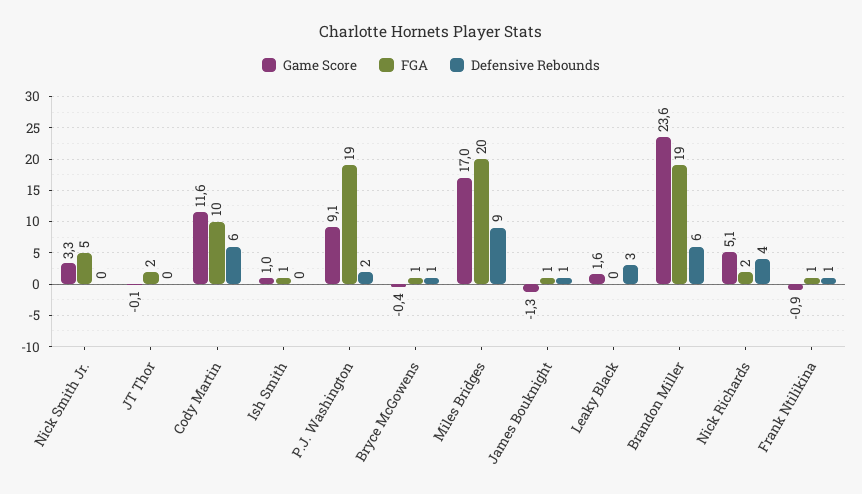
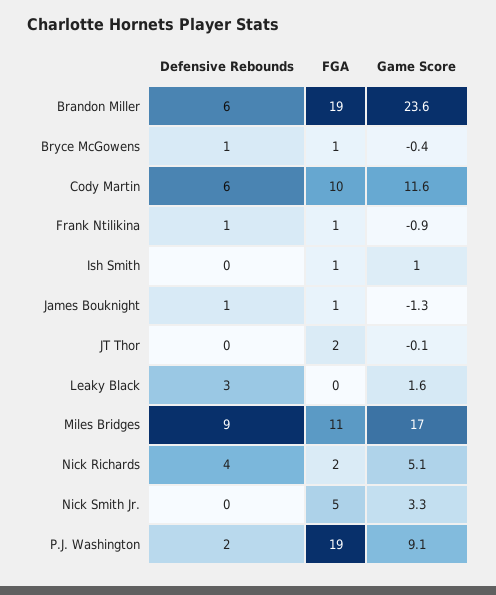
  {
    "Game Score": {
      "Nick Smith Jr.": 3.3,
      "JT Thor": -0.1,
      "Cody Martin": 11.6,
      "Ish Smith": 1,
      "P.J. Washington": 9.1,
      "Bryce McGowens": -0.4,
      "Miles Bridges": 17,
      "James Bouknight": -1.3,
      "Leaky Black": 1.6,
      "Brandon Miller": 23.6,
      "Nick Richards": 5.1,
      "Frank Ntilikina": -0.9
    },
    "FGA": {
      "Nick Smith Jr.": 5,
      "JT Thor": 2,
      "Cody Martin": 10,
      "Ish Smith": 1,
      "P.J. Washington": 19,
      "Bryce McGowens": 1,
-     "Miles Bridges": 20,
+     "Miles Bridges": 11,
      "James Bouknight": 1,
      "Leaky Black": 0,
      "Brandon Miller": 19,
      "Nick Richards": 2,
      "Frank Ntilikina": 1
    },
    "Defensive Rebounds": {
      "Nick Smith Jr.": 0,
      "JT Thor": 0,
      "Cody Martin": 6,
      "Ish Smith": 0,
      "P.J. Washington": 2,
      "Bryce McGowens": 1,
      "Miles Bridges": 9,
      "James Bouknight": 1,
      "Leaky Black": 3,
      "Brandon Miller": 6,
      "Nick Richards": 4,
      "Frank Ntilikina": 1
    }
  }

